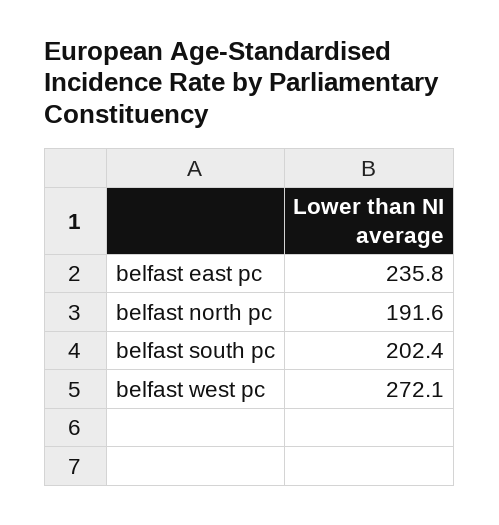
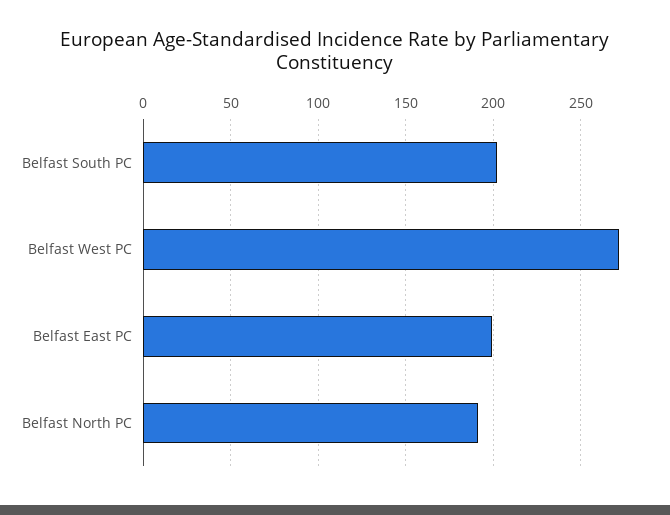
  {
-   "belfast east pc": 235.8,
+   "belfast east pc": 200,
    "belfast north pc": 191.6,
    "belfast south pc": 202.4,
    "belfast west pc": 272.1
  }

